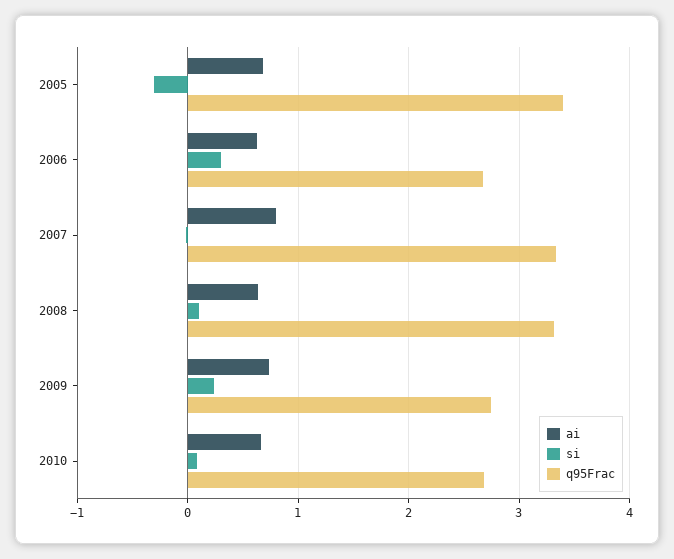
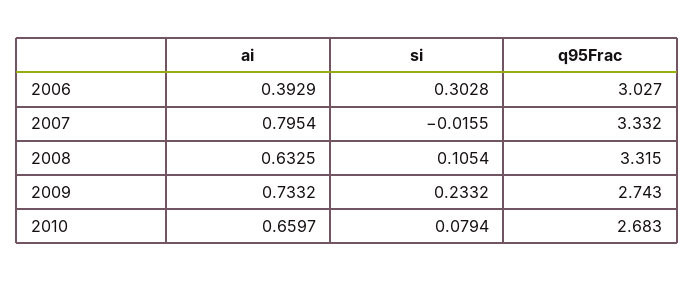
  {
    "ai": {
-     "2005": 0.7,
-     "2006": 0.6,
+     "2006": 0.3929,
      "2007": 0.7954,
      "2008": 0.6325,
      "2009": 0.7332,
      "2010": 0.6597
    },
    "si": {
-     "2005": -0.3,
      "2006": 0.3028,
      "2007": -0.0155,
      "2008": 0.1054,
      "2009": 0.2332,
      "2010": 0.0794
    },
    "q95Frac": {
-     "2005": 3.4,
-     "2006": 2.7,
+     "2006": 3.027,
      "2007": 3.332,
      "2008": 3.315,
      "2009": 2.743,
      "2010": 2.683
    }
  }

